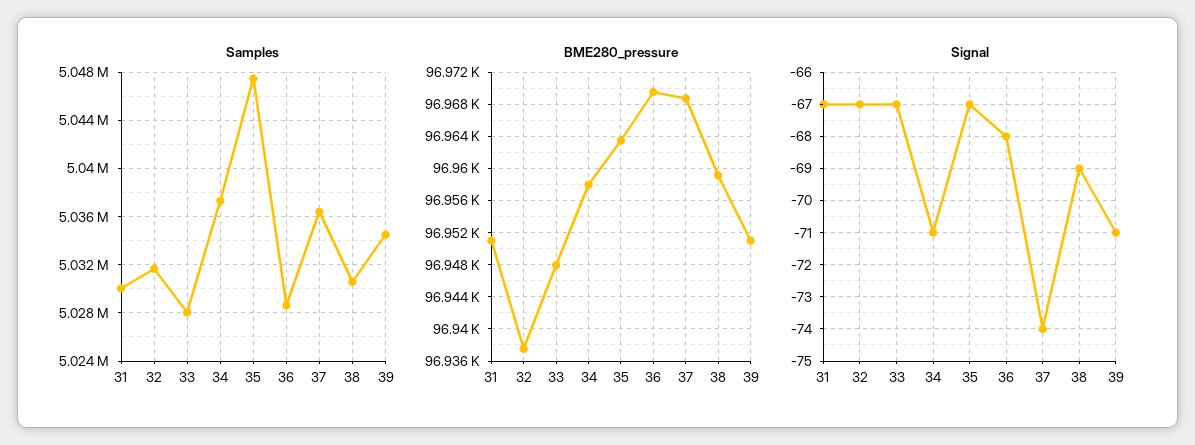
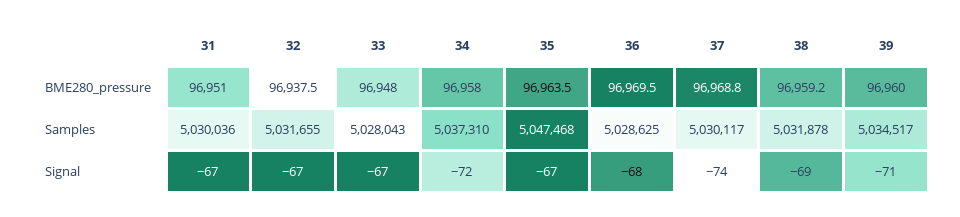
  {
    "Samples": {
      "31": 5030036,
      "32": 5031655,
      "33": 5028043,
      "34": 5037310,
      "35": 5047468,
      "36": 5028625,
-     "37": 5036500,
+     "37": 5030117,
-     "38": 5030500,
+     "38": 5031878,
      "39": 5034517
    },
    "BME280_pressure": {
      "31": 96951,
      "32": 96937.5,
      "33": 96948,
      "34": 96958,
      "35": 96963.5,
      "36": 96969.5,
      "37": 96968.8,
      "38": 96959.2,
-     "39": 96951
+     "39": 96960
    },
    "Signal": {
      "31": -67,
      "32": -67,
      "33": -67,
-     "34": -71,
+     "34": -72,
      "35": -67,
      "36": -68,
      "37": -74,
      "38": -69,
      "39": -71
    }
  }

